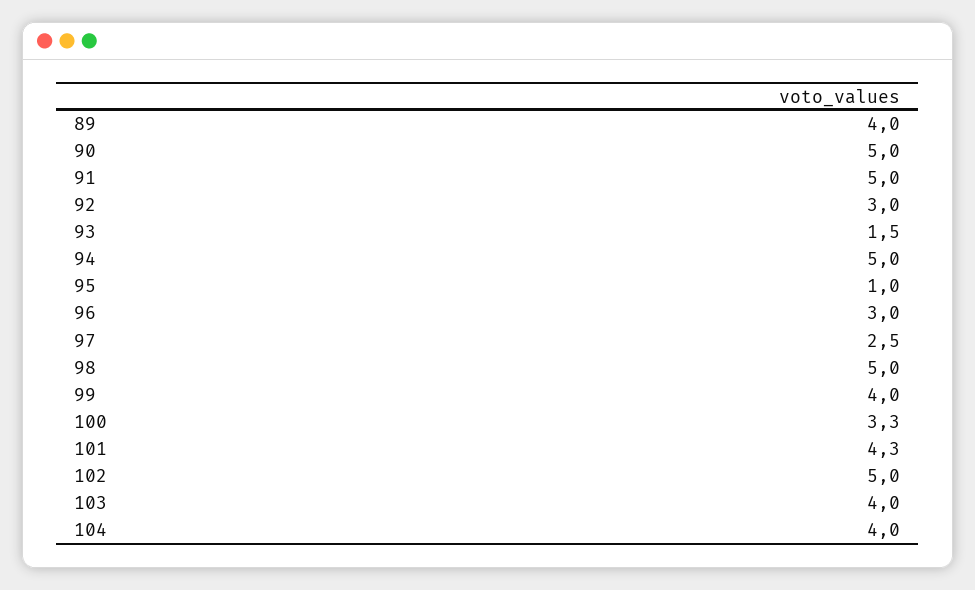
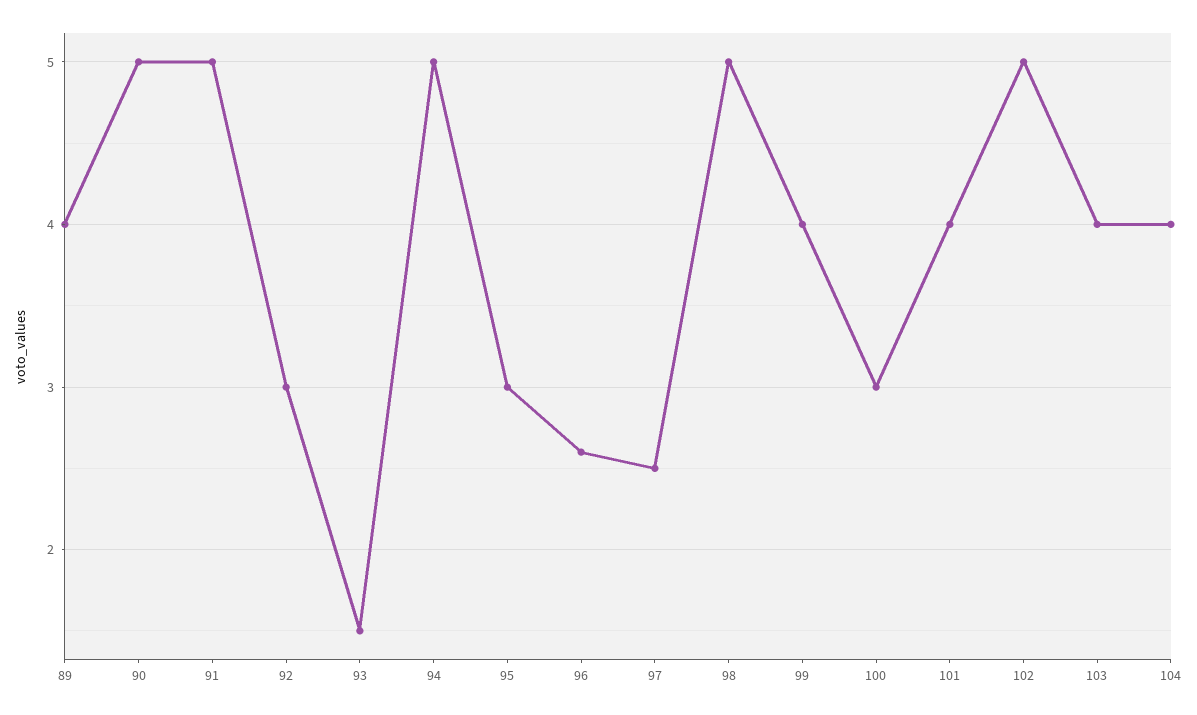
  {
    "89": 4,
    "90": 5,
    "91": 5,
    "92": 3,
    "93": 1.5,
    "94": 5,
-   "95": 1,
+   "95": 3,
-   "96": 3,
+   "96": 2.6,
    "97": 2.5,
    "98": 5,
    "99": 4,
-   "100": 3.3,
+   "100": 3,
-   "101": 4.3,
+   "101": 4,
    "102": 5,
    "103": 4,
    "104": 4
  }

